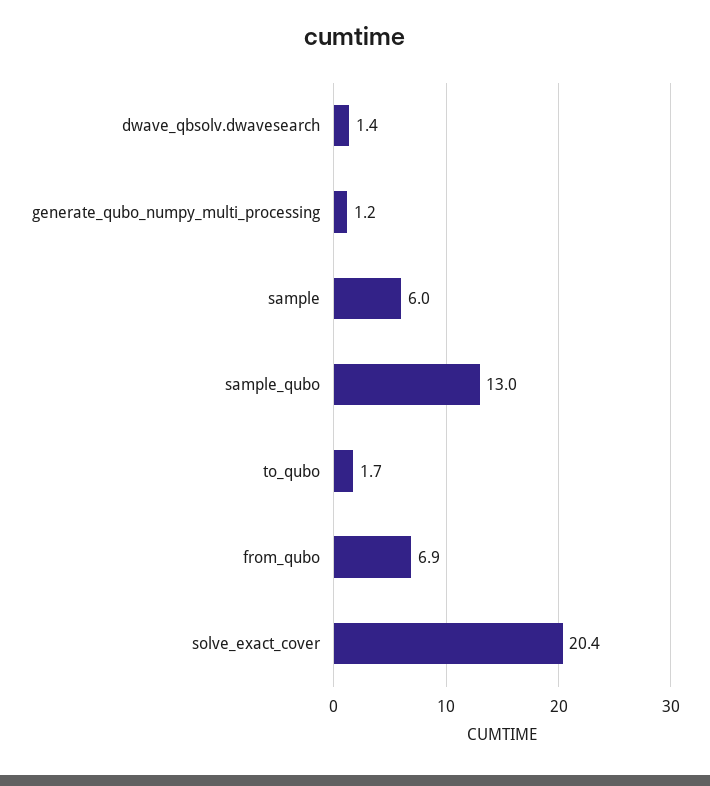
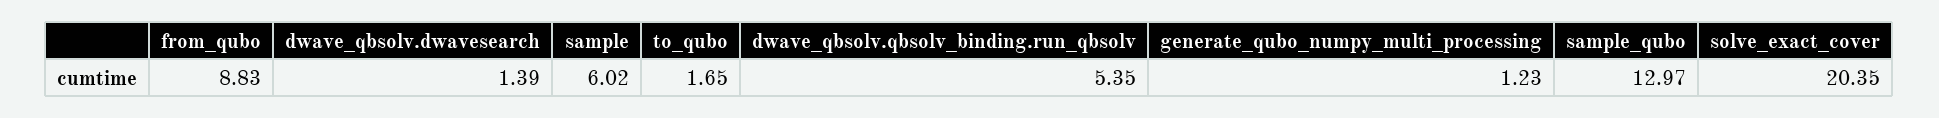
  {
    "dwave_qbsolv.dwavesearch": 1.39,
    "generate_qubo_numpy_multi_processing": 1.23,
    "sample": 6.02,
    "sample_qubo": 12.97,
    "to_qubo": 1.65,
-   "from_qubo": 6.9,
+   "from_qubo": 8.83,
-   "solve_exact_cover": 20.35
+   "solve_exact_cover": 20.35,
+   "dwave_qbsolv.qbsolv_binding.run_qbsolv": 5.35
  }

